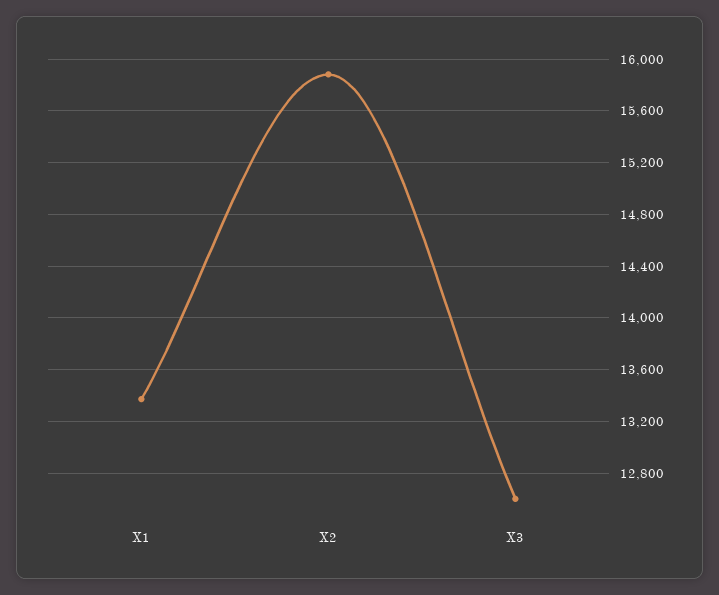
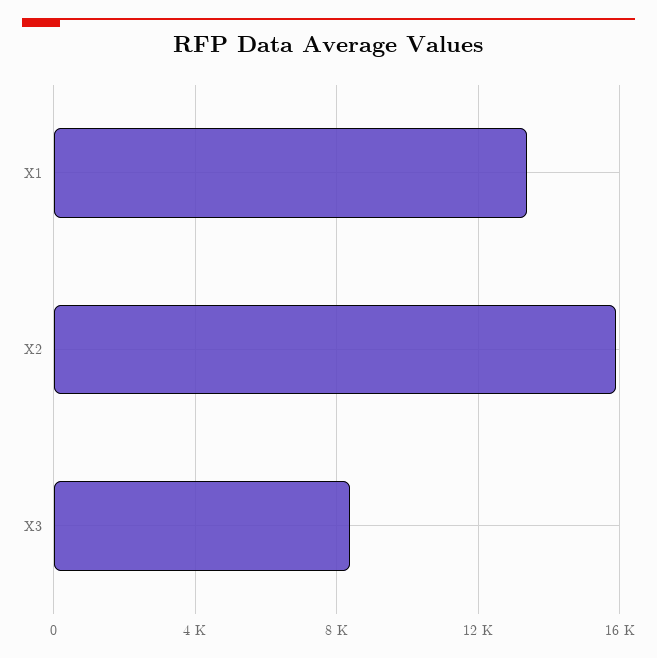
  {
    "X1": 13350,
    "X2": 15900,
-   "X3": 12600
+   "X3": 8500
  }

